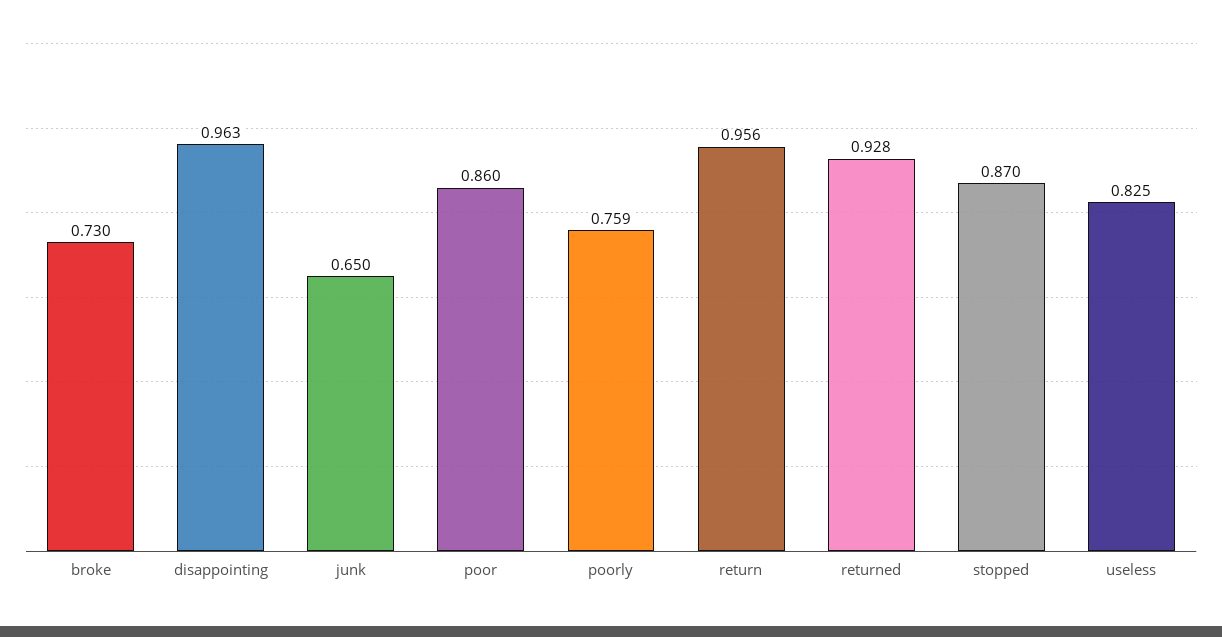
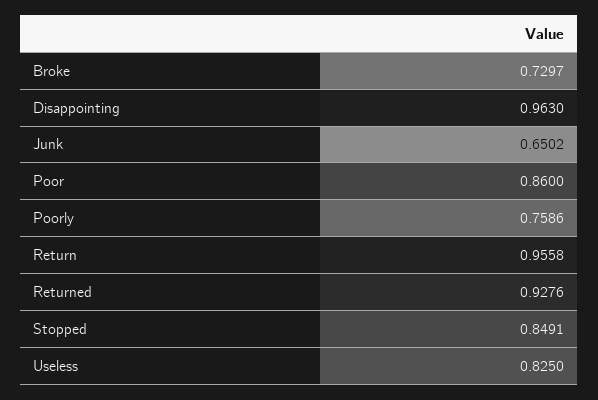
  {
    "broke": 0.7297,
    "disappointing": 0.963,
    "junk": 0.6502,
    "poor": 0.86,
    "poorly": 0.7586,
    "return": 0.9558,
    "returned": 0.9276,
-   "stopped": 0.87,
+   "stopped": 0.8491,
    "useless": 0.825
  }

